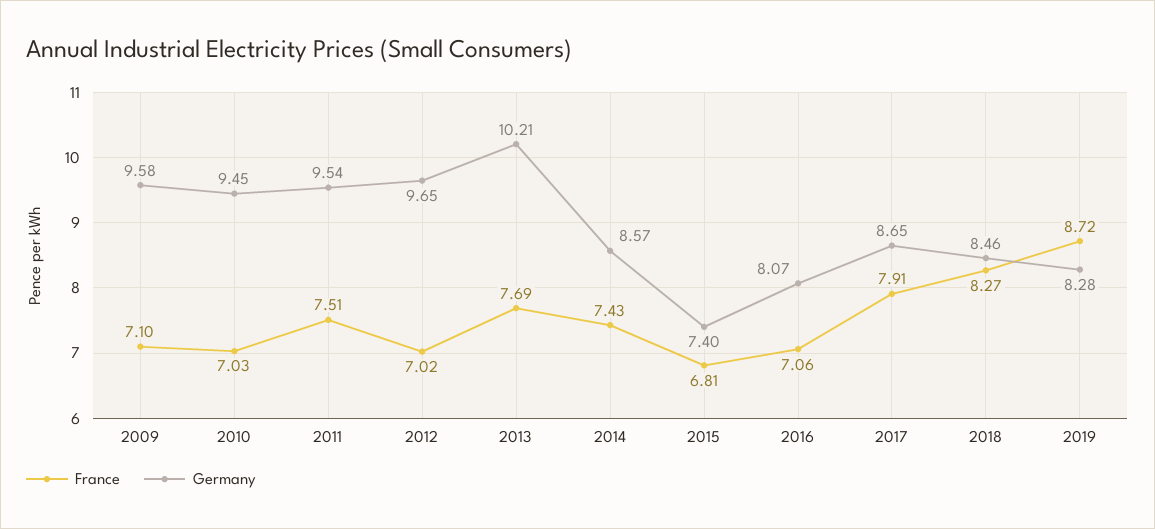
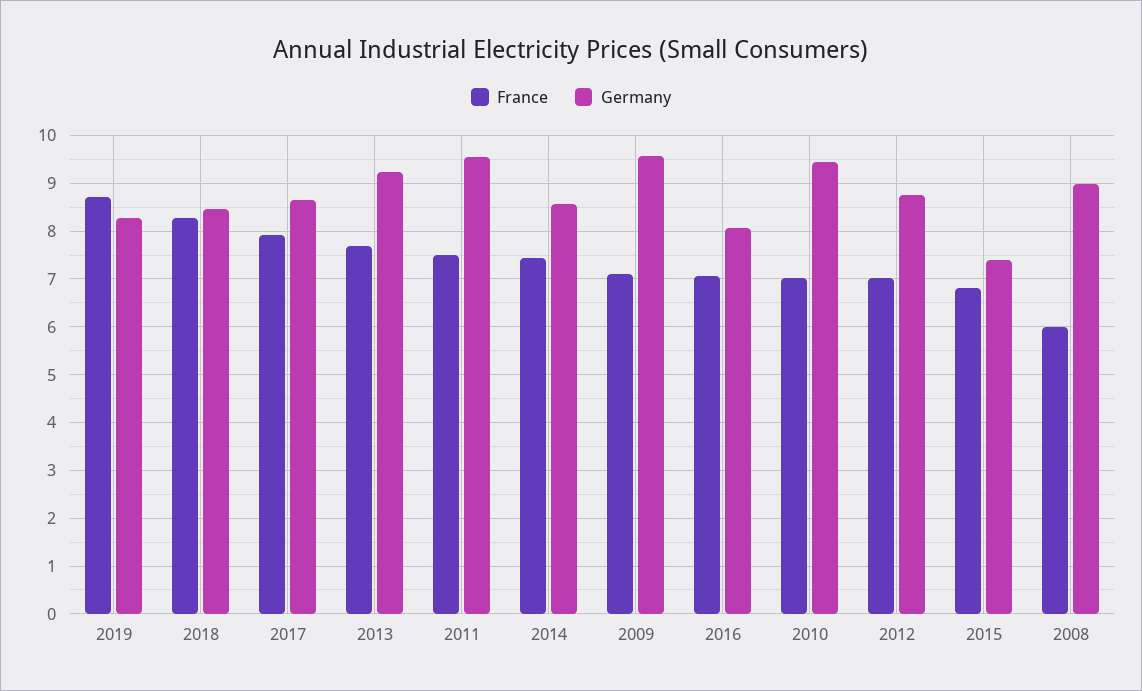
  {
    "France": {
      "2009": 7.1,
      "2010": 7.03,
      "2011": 7.51,
      "2012": 7.02,
      "2013": 7.69,
      "2014": 7.43,
      "2015": 6.81,
      "2016": 7.06,
      "2017": 7.91,
      "2018": 8.27,
-     "2019": 8.72
+     "2019": 8.72,
+     "2008": 6
    },
    "Germany": {
      "2009": 9.58,
      "2010": 9.45,
      "2011": 9.54,
-     "2012": 9.65,
+     "2012": 8.8,
-     "2013": 10.21,
+     "2013": 9.2,
      "2014": 8.57,
      "2015": 7.4,
      "2016": 8.07,
      "2017": 8.65,
      "2018": 8.46,
-     "2019": 8.28
+     "2019": 8.28,
+     "2008": 9
    }
  }

